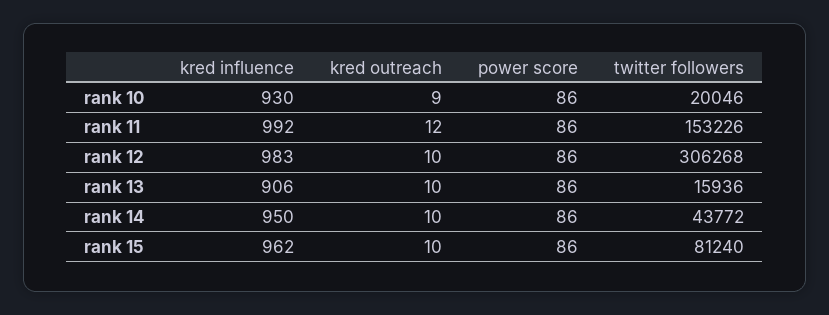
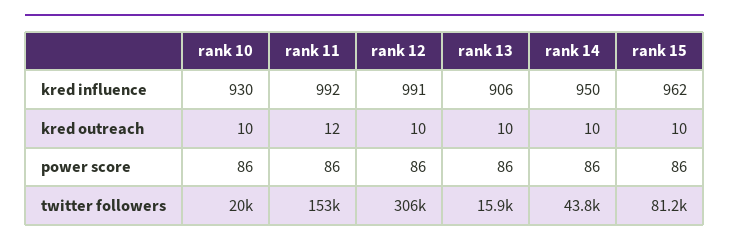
  {
    "kred influence": {
      "rank 10": 930,
      "rank 11": 992,
-     "rank 12": 983,
+     "rank 12": 991,
      "rank 13": 906,
      "rank 14": 950,
      "rank 15": 962
    },
    "kred outreach": {
-     "rank 10": 9,
+     "rank 10": 10,
      "rank 11": 12,
      "rank 12": 10,
      "rank 13": 10,
      "rank 14": 10,
      "rank 15": 10
    },
    "power score": {
      "rank 10": 86,
      "rank 11": 86,
      "rank 12": 86,
      "rank 13": 86,
      "rank 14": 86,
      "rank 15": 86
    },
    "twitter followers": {
      "rank 10": 20046,
      "rank 11": 153226,
      "rank 12": 306268,
      "rank 13": 15936,
      "rank 14": 43772,
      "rank 15": 81240
    }
  }

